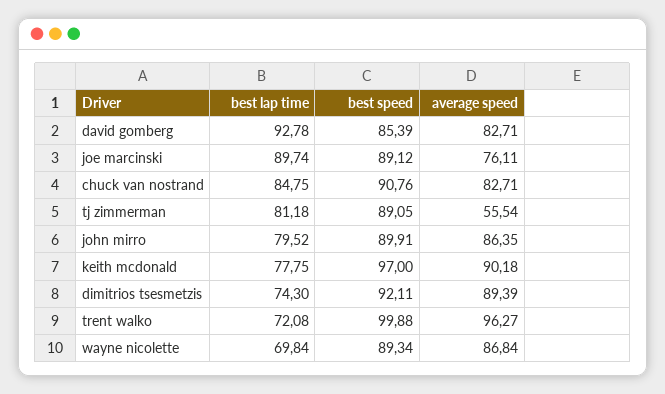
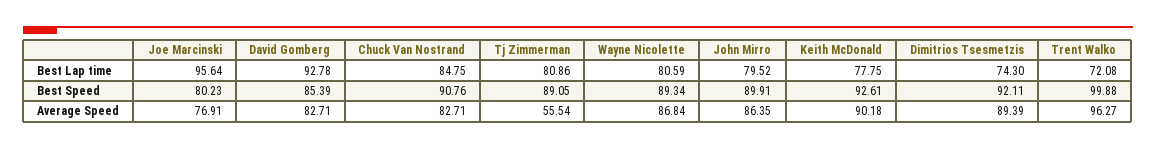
  {
    "best lap time": {
      "david gomberg": 92.78,
-     "joe marcinski": 89.74,
+     "joe marcinski": 95.64,
      "chuck van nostrand": 84.75,
-     "tj zimmerman": 81.18,
+     "tj zimmerman": 80.86,
      "john mirro": 79.52,
      "keith mcdonald": 77.75,
      "dimitrios tsesmetzis": 74.3,
      "trent walko": 72.08,
-     "wayne nicolette": 69.84
+     "wayne nicolette": 80.59
    },
    "best speed": {
      "david gomberg": 85.39,
-     "joe marcinski": 89.12,
+     "joe marcinski": 80.23,
      "chuck van nostrand": 90.76,
      "tj zimmerman": 89.05,
      "john mirro": 89.91,
-     "keith mcdonald": 97,
+     "keith mcdonald": 92.61,
      "dimitrios tsesmetzis": 92.11,
      "trent walko": 99.88,
      "wayne nicolette": 89.34
    },
    "average speed": {
      "david gomberg": 82.71,
-     "joe marcinski": 76.11,
+     "joe marcinski": 76.91,
      "chuck van nostrand": 82.71,
      "tj zimmerman": 55.54,
      "john mirro": 86.35,
      "keith mcdonald": 90.18,
      "dimitrios tsesmetzis": 89.39,
      "trent walko": 96.27,
      "wayne nicolette": 86.84
    }
  }

